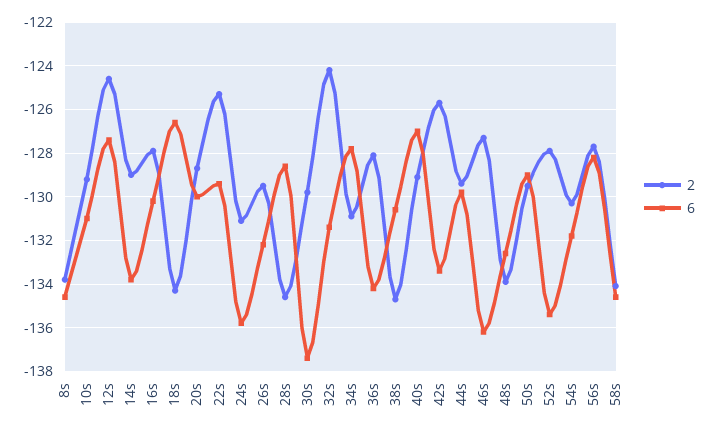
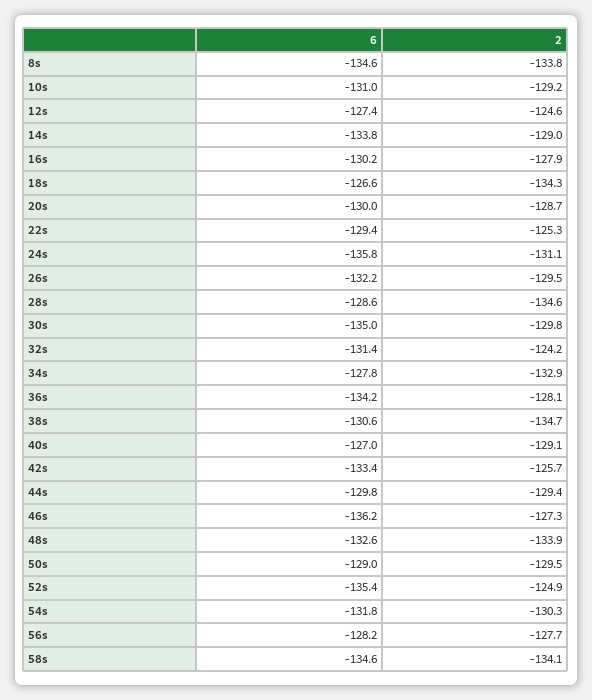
  {
    "2": {
      "8s": -133.8,
      "10s": -129.2,
      "12s": -124.6,
      "14s": -129,
      "16s": -127.9,
      "18s": -134.3,
      "20s": -128.7,
      "22s": -125.3,
      "24s": -131.1,
      "26s": -129.5,
      "28s": -134.6,
      "30s": -129.8,
      "32s": -124.2,
-     "34s": -131,
+     "34s": -132.9,
      "36s": -128.1,
      "38s": -134.7,
      "40s": -129.1,
      "42s": -125.7,
      "44s": -129.4,
      "46s": -127.3,
      "48s": -133.9,
      "50s": -129.5,
-     "52s": -128,
+     "52s": -124.9,
      "54s": -130.3,
      "56s": -127.7,
      "58s": -134.1
    },
    "6": {
      "8s": -134.6,
      "10s": -131,
      "12s": -127.4,
      "14s": -133.8,
      "16s": -130.2,
      "18s": -126.6,
      "20s": -130,
      "22s": -129.4,
      "24s": -135.8,
      "26s": -132.2,
      "28s": -128.6,
-     "30s": -137.5,
+     "30s": -135,
      "32s": -131.4,
      "34s": -127.8,
      "36s": -134.2,
      "38s": -130.6,
      "40s": -127,
      "42s": -133.4,
      "44s": -129.8,
      "46s": -136.2,
      "48s": -132.6,
      "50s": -129,
      "52s": -135.4,
      "54s": -131.8,
      "56s": -128.2,
      "58s": -134.6
    }
  }

